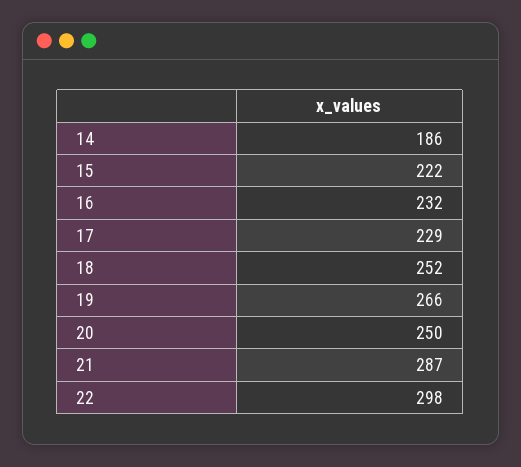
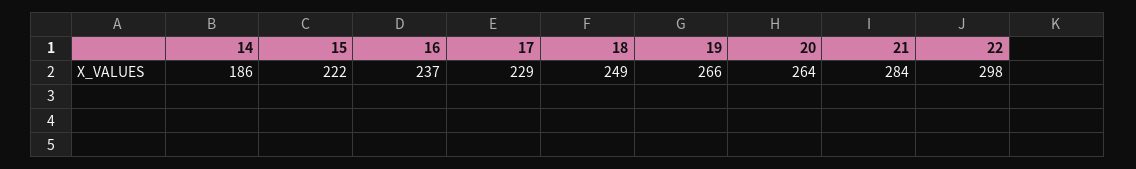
  {
    "14": 186,
    "15": 222,
-   "16": 232,
+   "16": 237,
    "17": 229,
-   "18": 252,
+   "18": 249,
    "19": 266,
-   "20": 250,
+   "20": 264,
-   "21": 287,
+   "21": 284,
    "22": 298
  }

